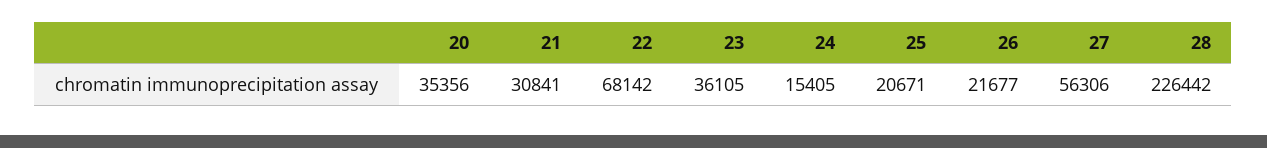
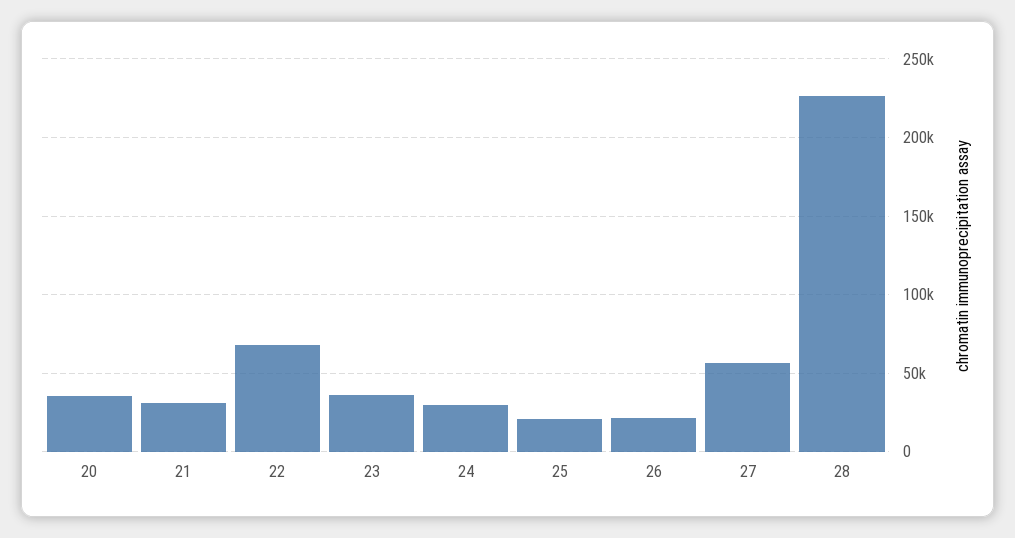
  {
    "20": 35356,
    "21": 30841,
    "22": 68142,
    "23": 36105,
-   "24": 15405,
+   "24": 30000,
    "25": 20671,
    "26": 21677,
    "27": 56306,
    "28": 226442
  }

